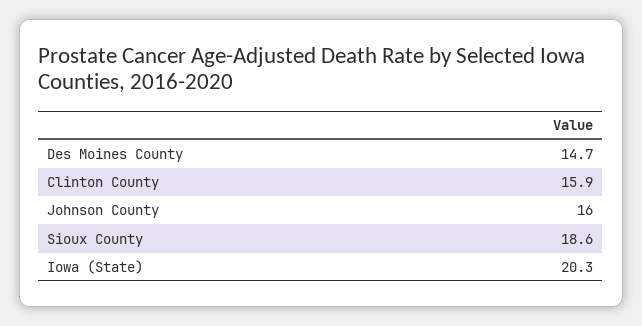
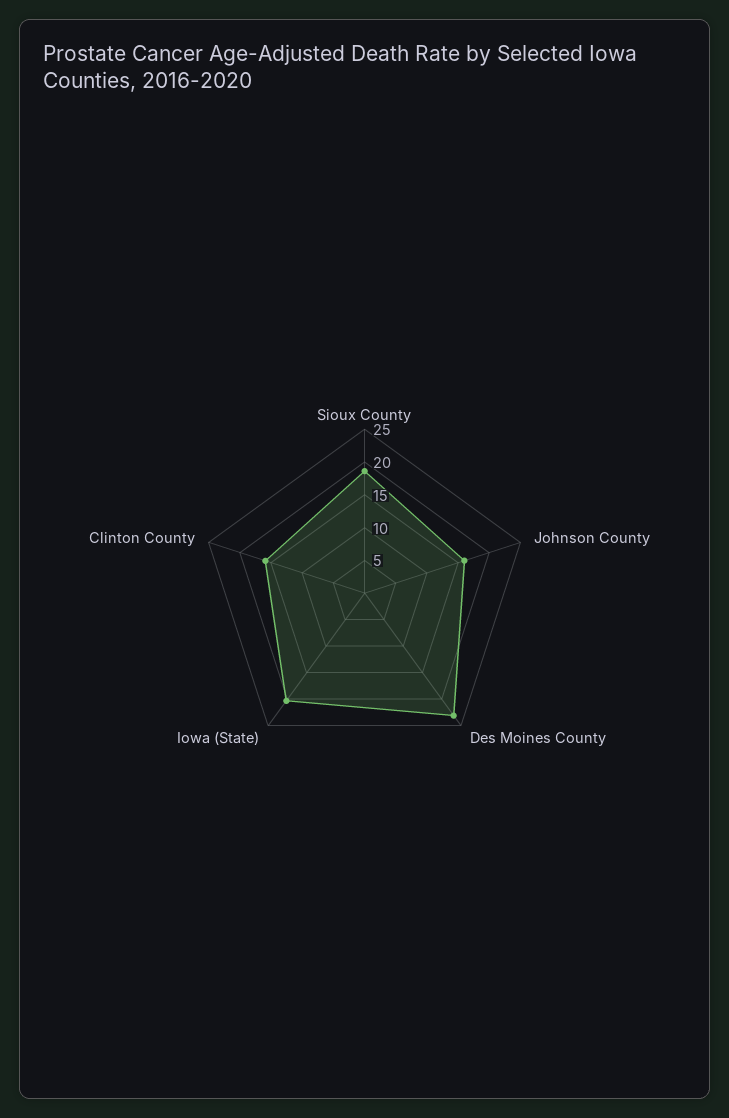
  {
-   "Des Moines County": 14.7,
+   "Des Moines County": 22.5,
    "Clinton County": 15.9,
    "Johnson County": 16,
    "Sioux County": 18.6,
    "Iowa (State)": 20.3
  }

